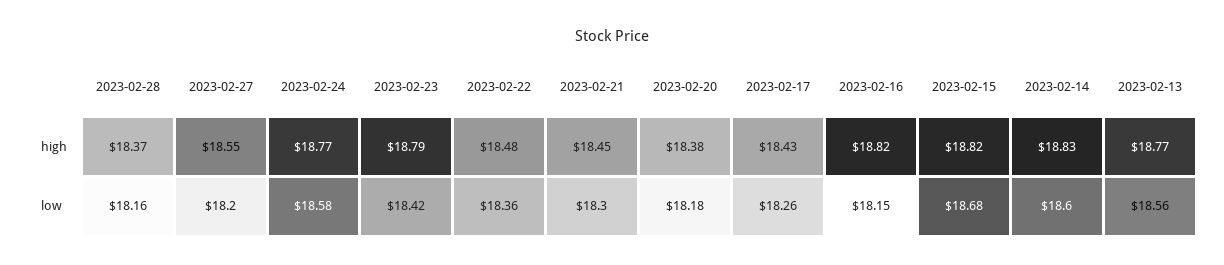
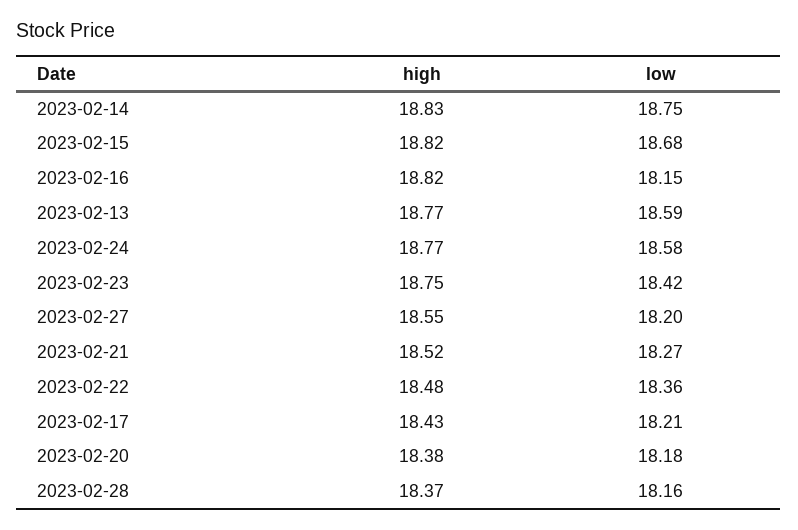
  {
    "2023-02-28": {
      "high": 18.37,
      "low": 18.16
    },
    "2023-02-27": {
      "high": 18.55,
      "low": 18.2
    },
    "2023-02-24": {
      "high": 18.77,
      "low": 18.58
    },
    "2023-02-23": {
-     "high": 18.79,
+     "high": 18.75,
      "low": 18.42
    },
    "2023-02-22": {
      "high": 18.48,
      "low": 18.36
    },
    "2023-02-21": {
-     "high": 18.45,
+     "high": 18.52,
-     "low": 18.3
+     "low": 18.27
    },
    "2023-02-20": {
      "high": 18.38,
      "low": 18.18
    },
    "2023-02-17": {
      "high": 18.43,
-     "low": 18.26
+     "low": 18.21
    },
    "2023-02-16": {
      "high": 18.82,
      "low": 18.15
    },
    "2023-02-15": {
      "high": 18.82,
      "low": 18.68
    },
    "2023-02-14": {
      "high": 18.83,
-     "low": 18.6
+     "low": 18.75
    },
    "2023-02-13": {
      "high": 18.77,
-     "low": 18.56
+     "low": 18.59
    }
  }

